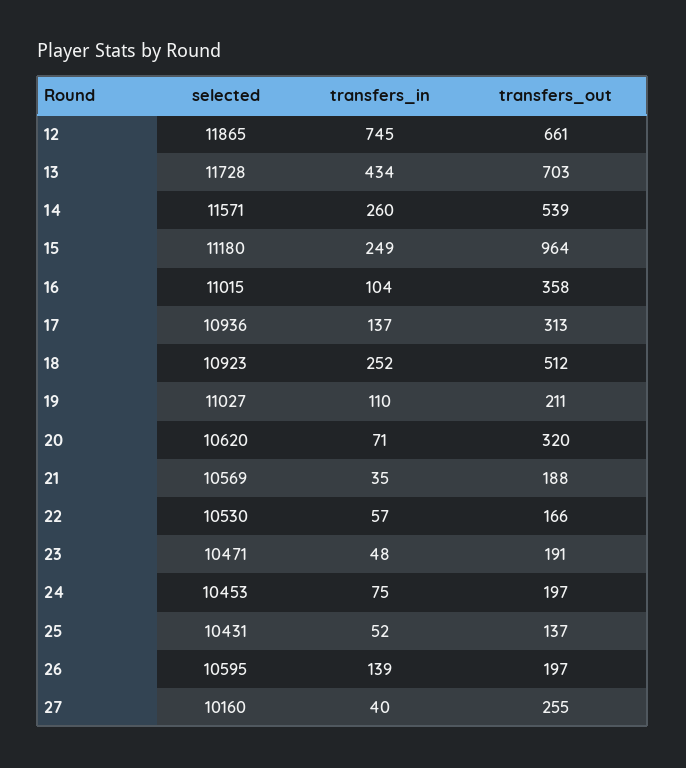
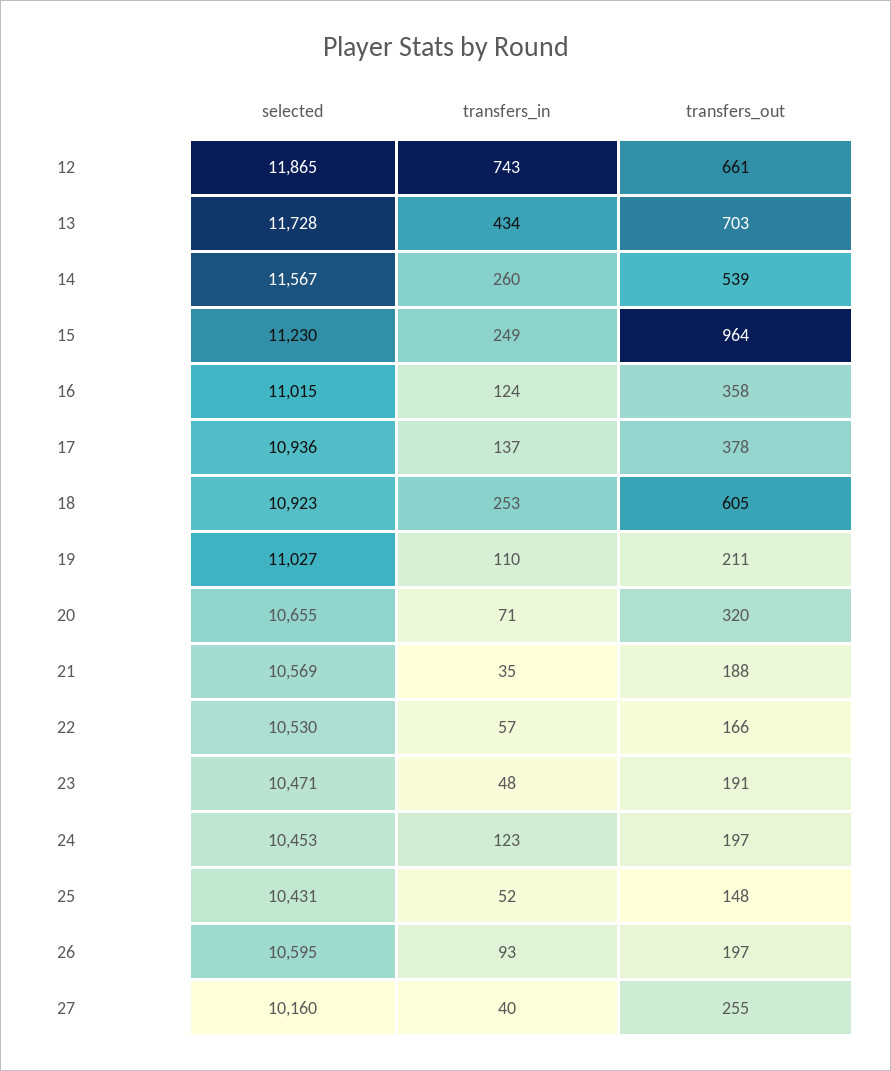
  {
    "selected": {
      "12": 11865,
      "13": 11728,
-     "14": 11571,
+     "14": 11567,
-     "15": 11180,
+     "15": 11230,
      "16": 11015,
      "17": 10936,
      "18": 10923,
      "19": 11027,
-     "20": 10620,
+     "20": 10655,
      "21": 10569,
      "22": 10530,
      "23": 10471,
      "24": 10453,
      "25": 10431,
      "26": 10595,
      "27": 10160
    },
    "transfers_in": {
-     "12": 745,
+     "12": 743,
      "13": 434,
      "14": 260,
      "15": 249,
-     "16": 104,
+     "16": 124,
      "17": 137,
-     "18": 252,
+     "18": 253,
      "19": 110,
      "20": 71,
      "21": 35,
      "22": 57,
      "23": 48,
-     "24": 75,
+     "24": 123,
      "25": 52,
-     "26": 139,
+     "26": 93,
      "27": 40
    },
    "transfers_out": {
      "12": 661,
      "13": 703,
      "14": 539,
      "15": 964,
      "16": 358,
-     "17": 313,
+     "17": 378,
-     "18": 512,
+     "18": 605,
      "19": 211,
      "20": 320,
      "21": 188,
      "22": 166,
      "23": 191,
      "24": 197,
-     "25": 137,
+     "25": 148,
      "26": 197,
      "27": 255
    }
  }

